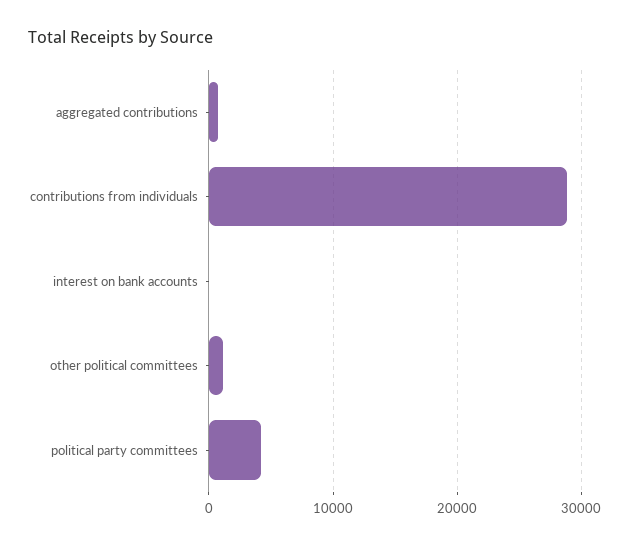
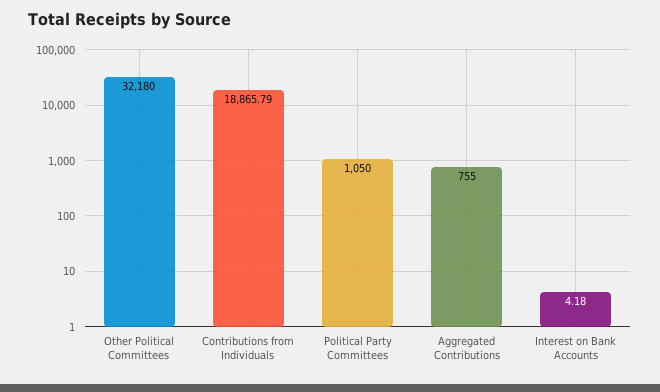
  {
    "aggregated contributions": 755,
-   "contributions from individuals": 29000,
+   "contributions from individuals": 18865.79,
    "interest on bank accounts": 4.18,
-   "other political committees": 1000,
+   "other political committees": 32180,
-   "political party committees": 4000
+   "political party committees": 1050
  }

